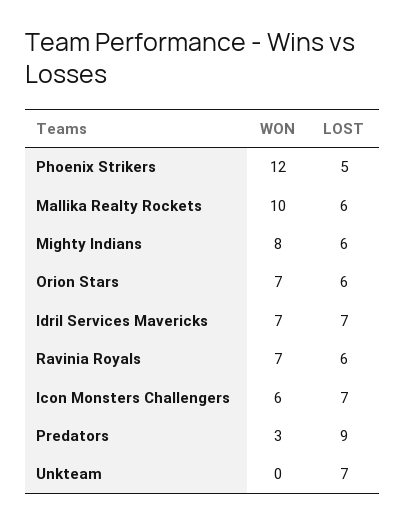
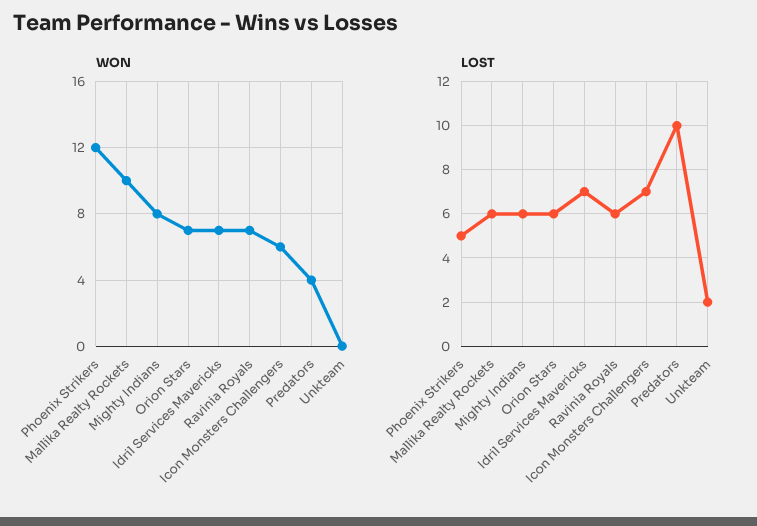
  {
    "WON": {
      "Phoenix Strikers": 12,
      "Mallika Realty Rockets": 10,
      "Mighty Indians": 8,
      "Orion Stars": 7,
      "Idril Services Mavericks": 7,
      "Ravinia Royals": 7,
      "Icon Monsters Challengers": 6,
-     "Predators": 3,
+     "Predators": 4,
      "Unkteam": 0
    },
    "LOST": {
      "Phoenix Strikers": 5,
      "Mallika Realty Rockets": 6,
      "Mighty Indians": 6,
      "Orion Stars": 6,
      "Idril Services Mavericks": 7,
      "Ravinia Royals": 6,
      "Icon Monsters Challengers": 7,
-     "Predators": 9,
+     "Predators": 10,
-     "Unkteam": 7
+     "Unkteam": 2
    }
  }

